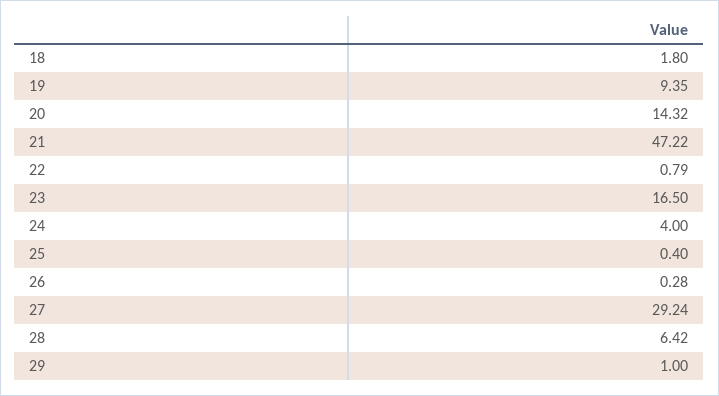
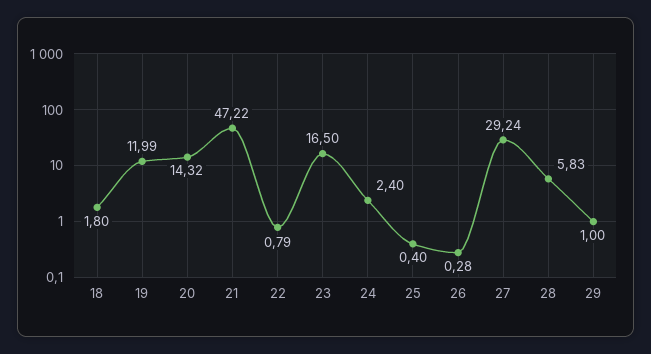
  {
    "18": 1.8,
-   "19": 9.35,
+   "19": 11.99,
    "20": 14.32,
    "21": 47.22,
    "22": 0.79,
    "23": 16.5,
-   "24": 4,
+   "24": 2.4,
    "25": 0.4,
    "26": 0.28,
    "27": 29.24,
-   "28": 6.42,
+   "28": 5.83,
    "29": 1
  }

